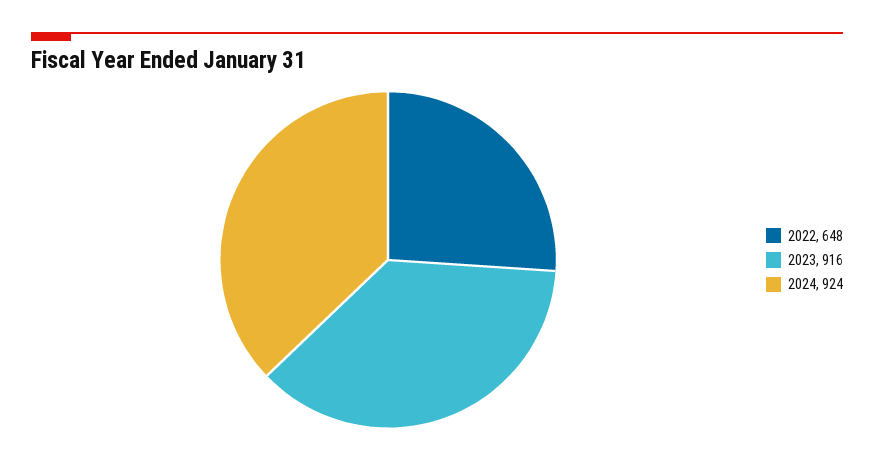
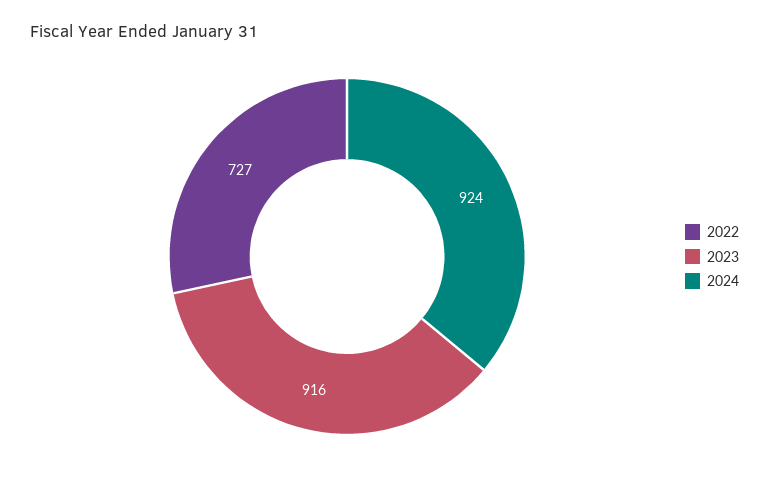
  {
-   "2022": 648,
+   "2022": 727,
    "2023": 916,
    "2024": 924
  }

